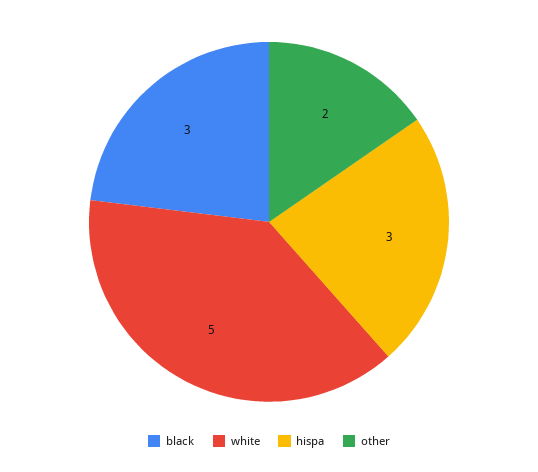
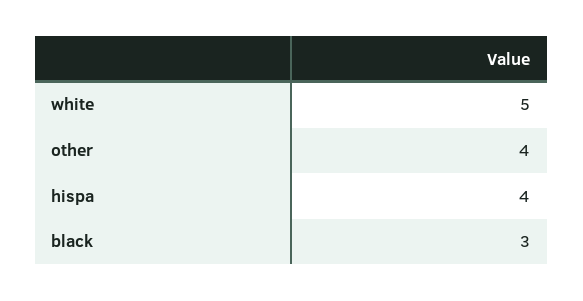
  {
    "black": 3,
    "white": 5,
-   "hispa": 3,
+   "hispa": 4,
-   "other": 2
+   "other": 4
  }

